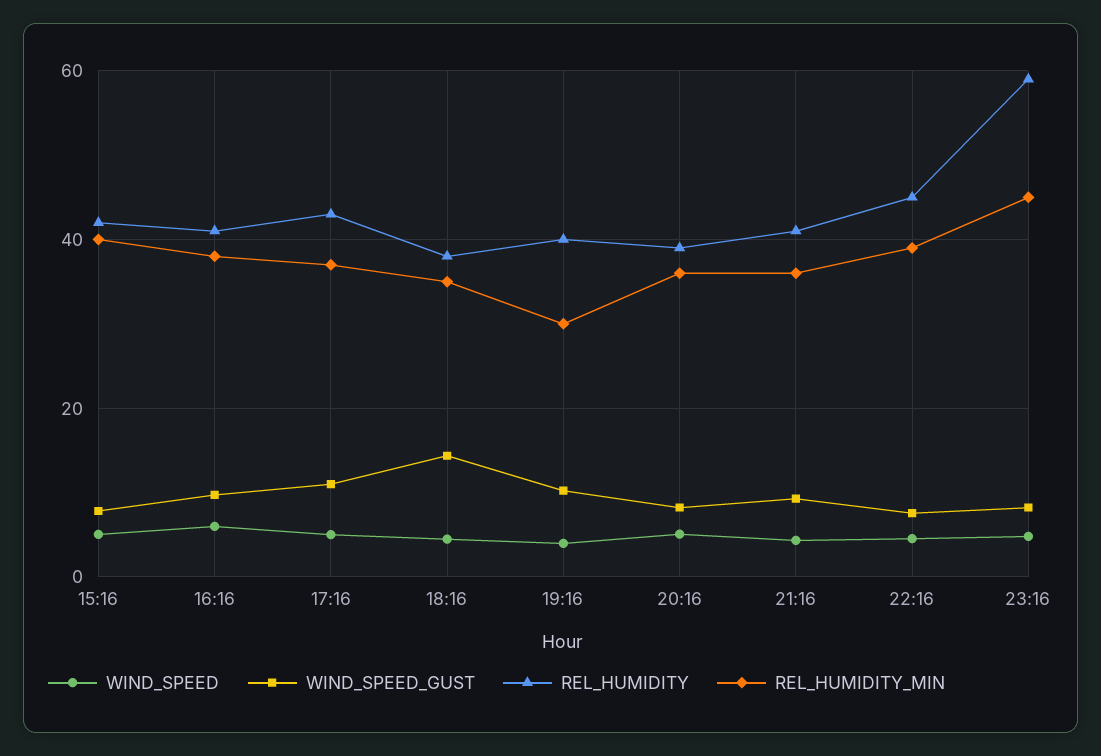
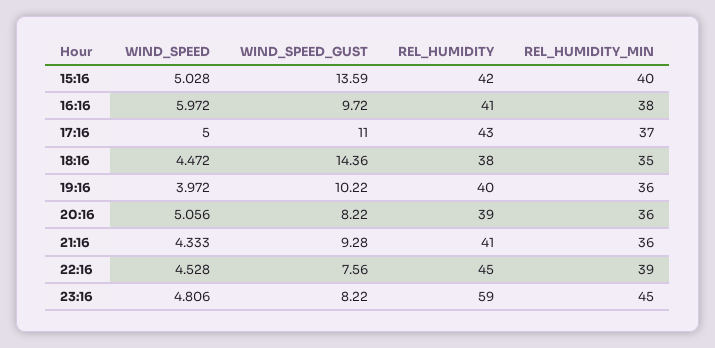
  {
    "WIND_SPEED": {
      "15:16": 5.028,
      "16:16": 5.972,
      "17:16": 5,
      "18:16": 4.472,
      "19:16": 3.972,
      "20:16": 5.056,
      "21:16": 4.333,
      "22:16": 4.528,
      "23:16": 4.806
    },
    "WIND_SPEED_GUST": {
-     "15:16": 8,
+     "15:16": 13.59,
      "16:16": 9.72,
      "17:16": 11,
      "18:16": 14.36,
      "19:16": 10.22,
      "20:16": 8.22,
      "21:16": 9.28,
      "22:16": 7.56,
      "23:16": 8.22
    },
    "REL_HUMIDITY": {
      "15:16": 42,
      "16:16": 41,
      "17:16": 43,
      "18:16": 38,
      "19:16": 40,
      "20:16": 39,
      "21:16": 41,
      "22:16": 45,
      "23:16": 59
    },
    "REL_HUMIDITY_MIN": {
      "15:16": 40,
      "16:16": 38,
      "17:16": 37,
      "18:16": 35,
-     "19:16": 30,
+     "19:16": 36,
      "20:16": 36,
      "21:16": 36,
      "22:16": 39,
      "23:16": 45
    }
  }

